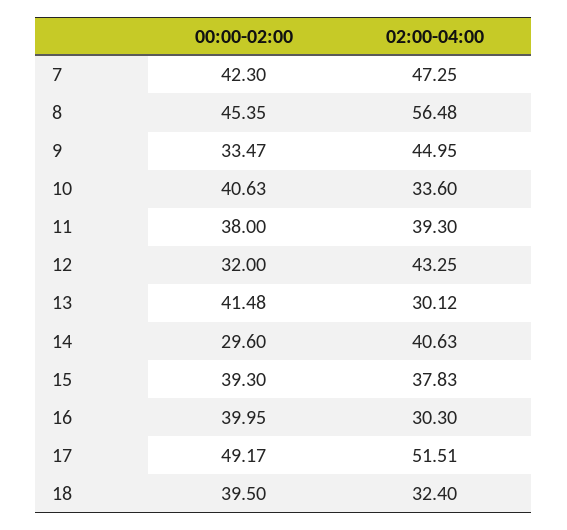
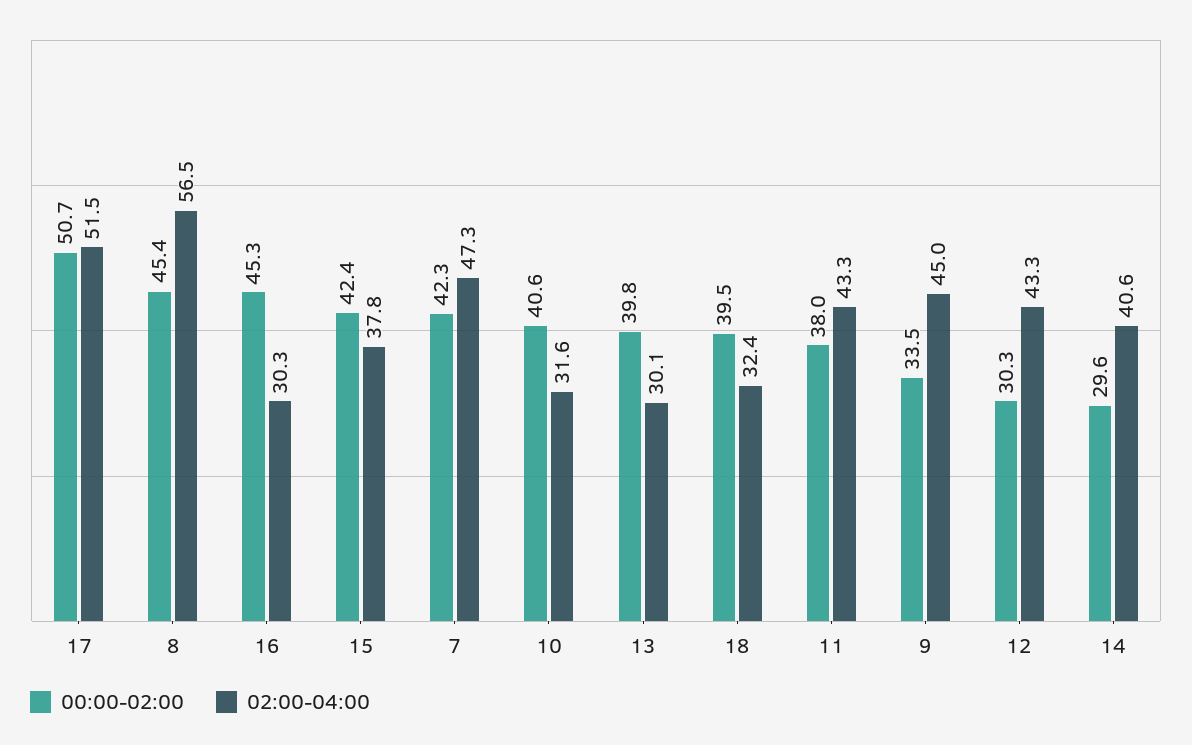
  {
    "00:00-02:00": {
      "7": 42.3,
      "8": 45.35,
      "9": 33.47,
      "10": 40.63,
      "11": 38,
-     "12": 32,
+     "12": 30.3,
-     "13": 41.48,
+     "13": 39.8,
      "14": 29.6,
-     "15": 39.3,
+     "15": 42.4,
-     "16": 39.95,
+     "16": 45.3,
-     "17": 49.17,
+     "17": 50.7,
      "18": 39.5
    },
    "02:00-04:00": {
      "7": 47.25,
      "8": 56.48,
      "9": 44.95,
-     "10": 33.6,
+     "10": 31.6,
-     "11": 39.3,
+     "11": 43.3,
      "12": 43.25,
      "13": 30.12,
      "14": 40.63,
      "15": 37.83,
      "16": 30.3,
      "17": 51.51,
      "18": 32.4
    }
  }

